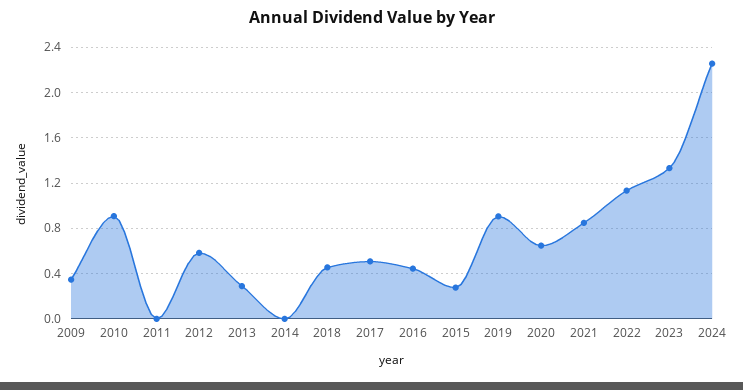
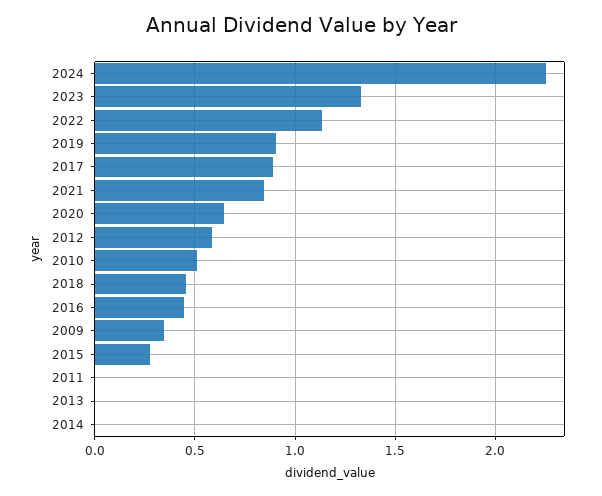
  {
    "2009": 0.35,
-   "2010": 0.9,
+   "2010": 0.5,
    "2011": 0,
    "2012": 0.6,
-   "2013": 0.3,
+   "2013": 0,
    "2014": 0,
    "2018": 0.45,
-   "2017": 0.5,
+   "2017": 0.9,
    "2016": 0.45,
    "2015": 0.3,
    "2019": 0.9,
    "2020": 0.65,
    "2021": 0.85,
    "2022": 1.15,
    "2023": 1.35,
    "2024": 2.25
  }

